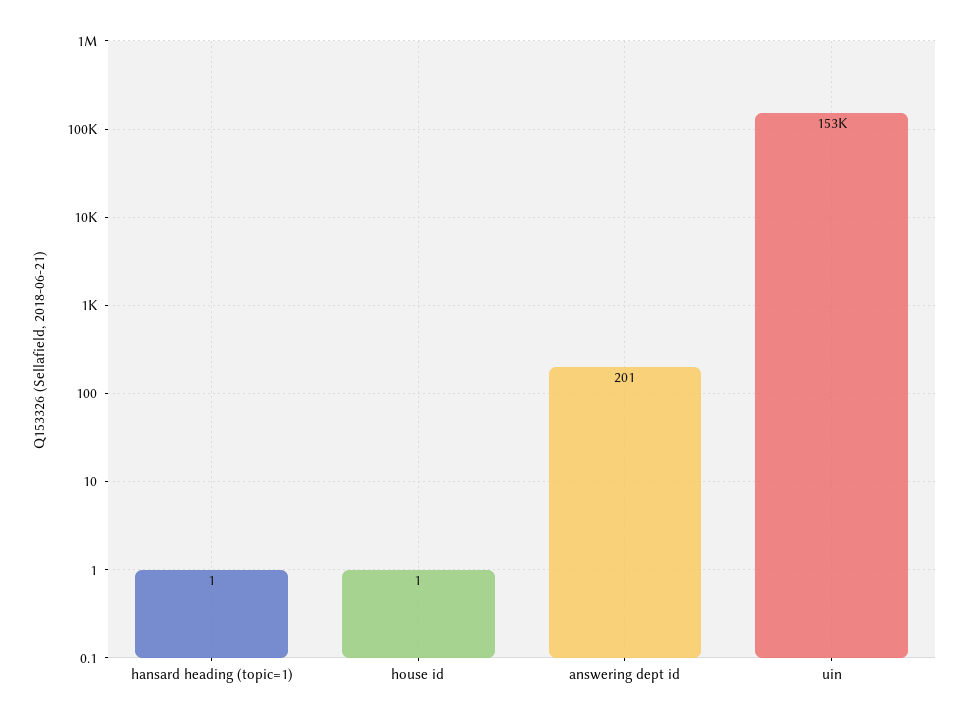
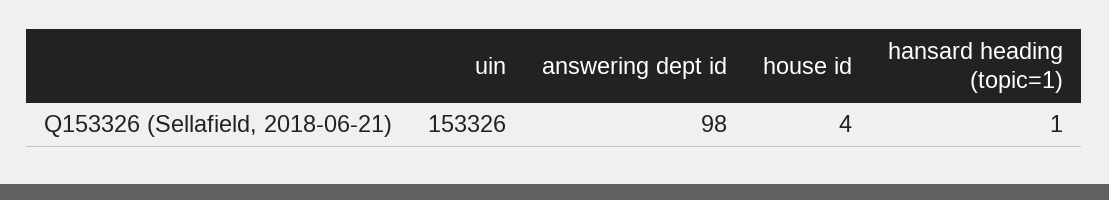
  {
    "hansard heading (topic=1)": 1,
-   "house id": 1,
+   "house id": 4,
-   "answering dept id": 201,
+   "answering dept id": 98,
    "uin": 153326
  }

